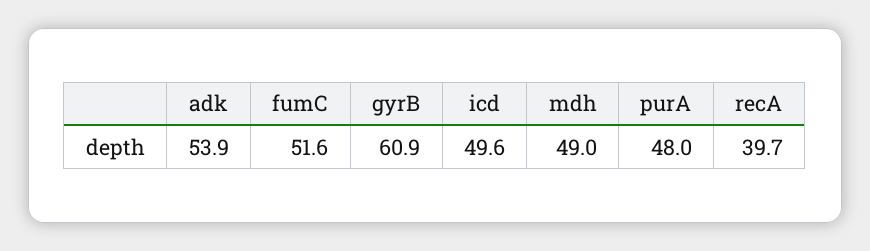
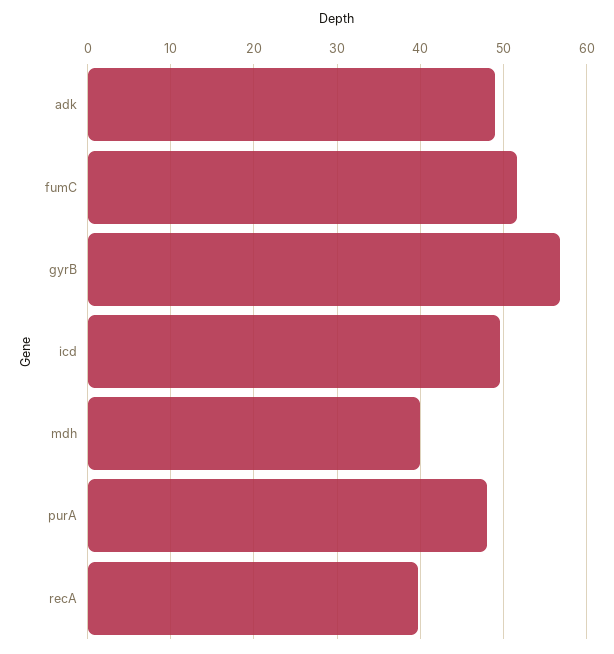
  {
-   "adk": 53.9,
+   "adk": 49,
    "fumC": 51.6,
-   "gyrB": 60.9,
+   "gyrB": 57,
    "icd": 49.6,
-   "mdh": 49,
+   "mdh": 40,
    "purA": 48,
    "recA": 39.7
  }

